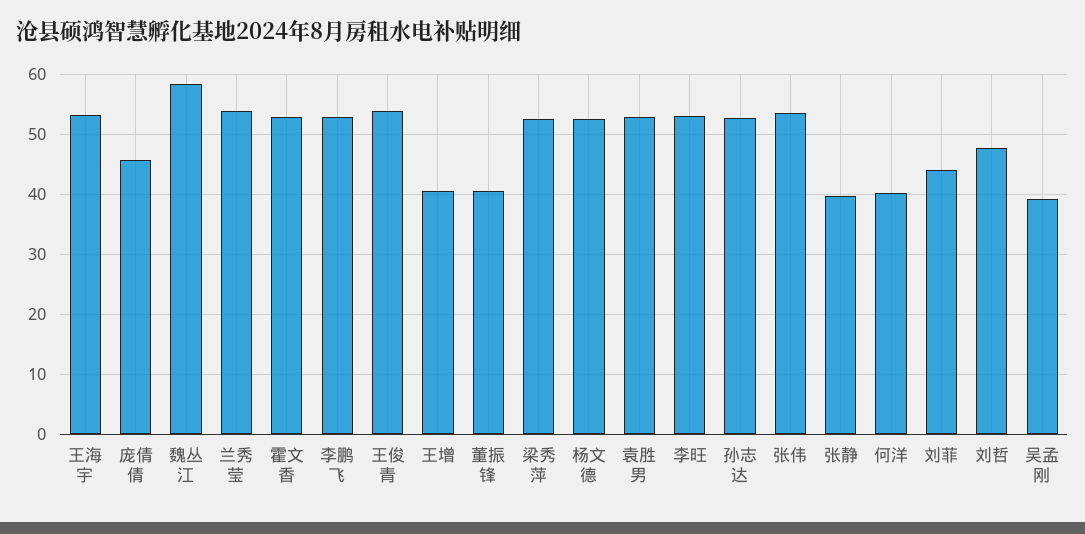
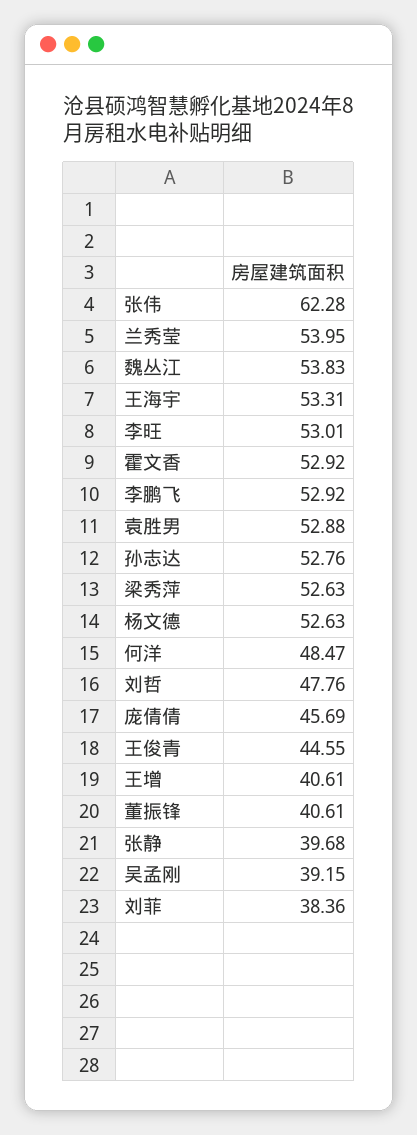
  {
    "王海宇": 53.31,
    "庞倩倩": 45.69,
-   "魏丛江": 58,
+   "魏丛江": 53.83,
    "兰秀莹": 53.95,
    "霍文香": 52.92,
    "李鹏飞": 52.92,
-   "王俊青": 54,
+   "王俊青": 44.55,
    "王增": 40.61,
    "董振锋": 40.61,
    "梁秀萍": 52.63,
    "杨文德": 52.63,
    "袁胜男": 52.88,
    "李旺": 53.01,
    "孙志达": 52.76,
-   "张伟": 54,
+   "张伟": 62.28,
    "张静": 39.68,
-   "何洋": 40,
+   "何洋": 48.47,
-   "刘菲": 44,
+   "刘菲": 38.36,
    "刘哲": 47.76,
    "吴孟刚": 39.15
  }

